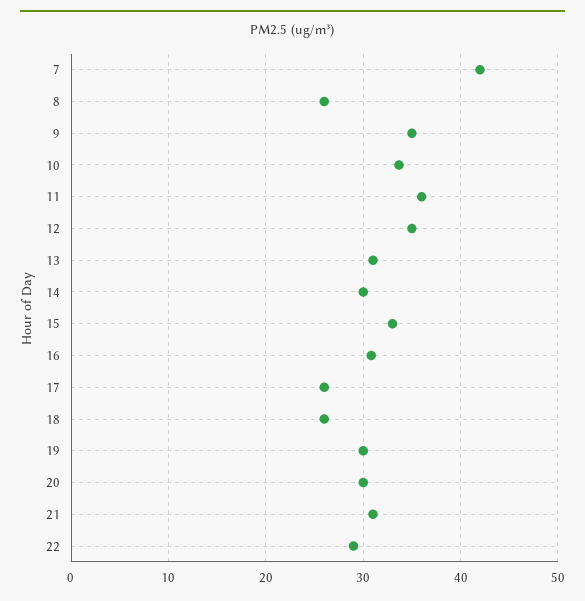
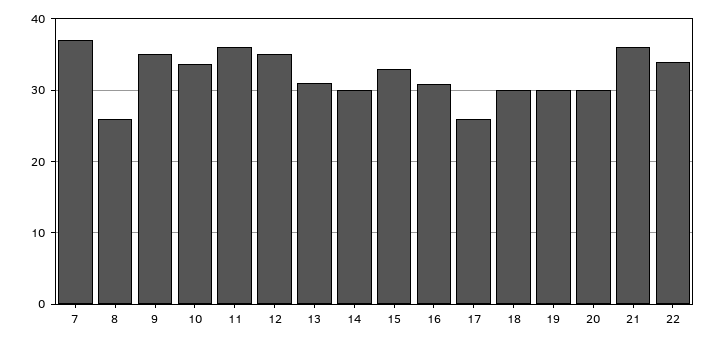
  {
-   "7": 42,
+   "7": 37,
    "8": 26,
    "9": 35,
    "10": 34,
    "11": 36,
    "12": 35,
    "13": 31,
    "14": 30,
    "15": 33,
    "16": 31,
    "17": 26,
-   "18": 26,
+   "18": 30,
    "19": 30,
    "20": 30,
-   "21": 31,
+   "21": 36,
-   "22": 29
+   "22": 34
  }

